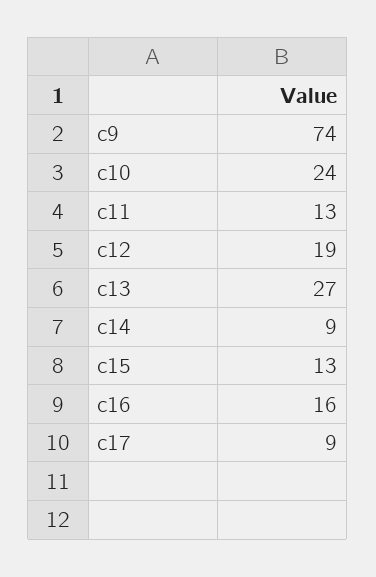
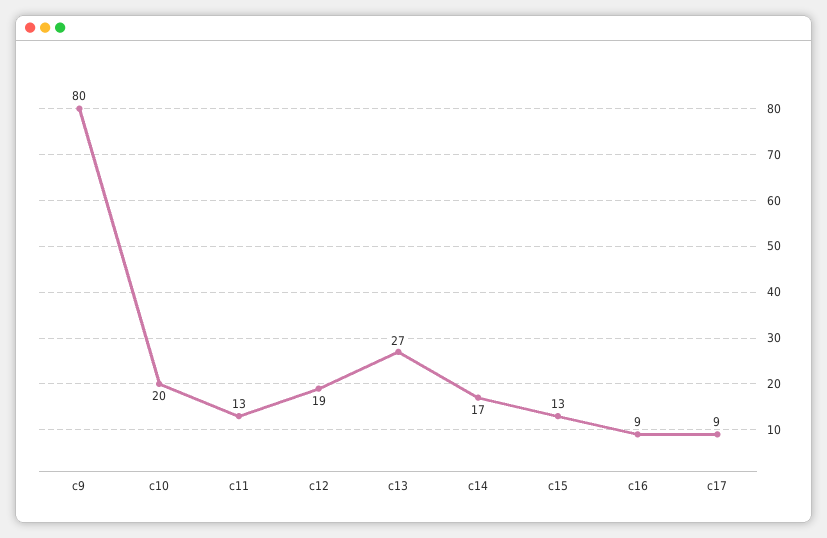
  {
-   "c9": 74,
+   "c9": 80,
-   "c10": 24,
+   "c10": 20,
    "c11": 13,
    "c12": 19,
    "c13": 27,
-   "c14": 9,
+   "c14": 17,
    "c15": 13,
-   "c16": 16,
+   "c16": 9,
    "c17": 9
  }

